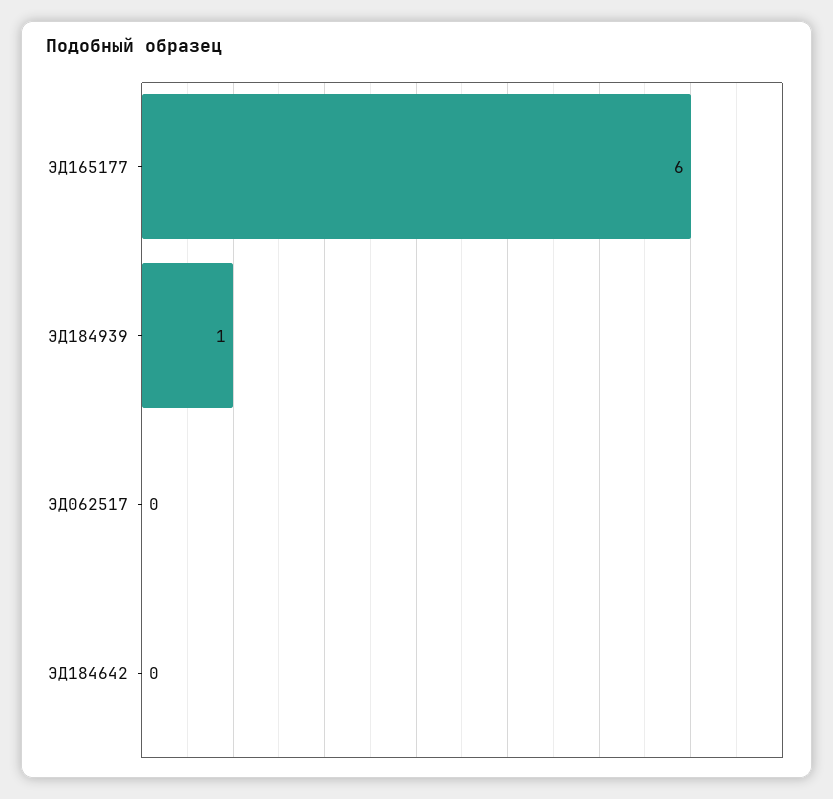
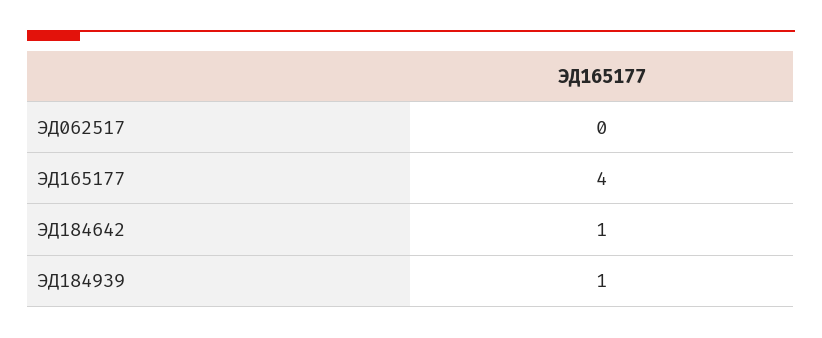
  {
-   "ЭД165177": 6,
+   "ЭД165177": 4,
    "ЭД184939": 1,
    "ЭД062517": 0,
-   "ЭД184642": 0
+   "ЭД184642": 1
  }

